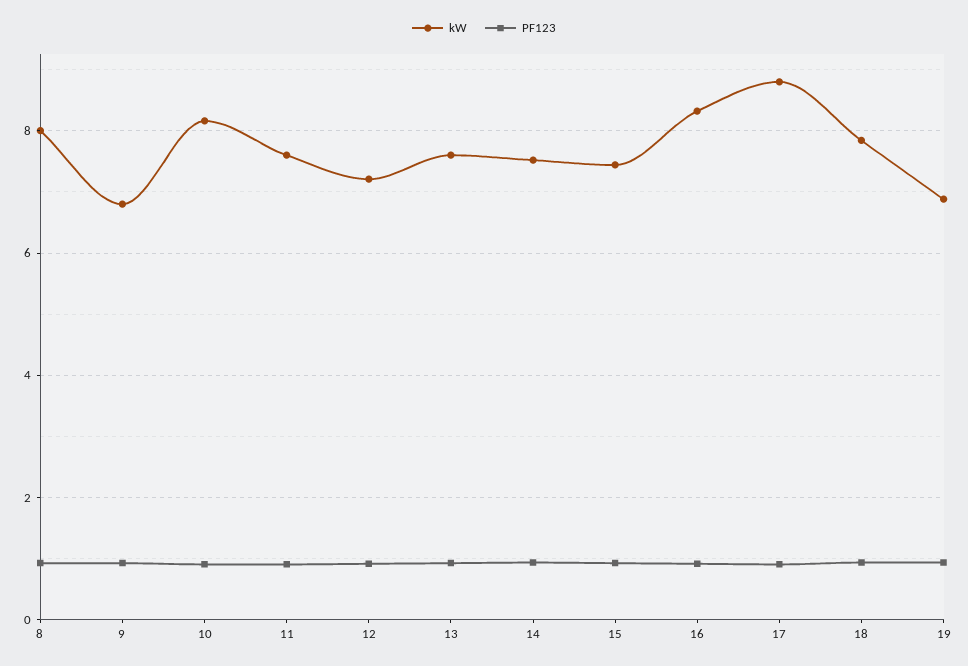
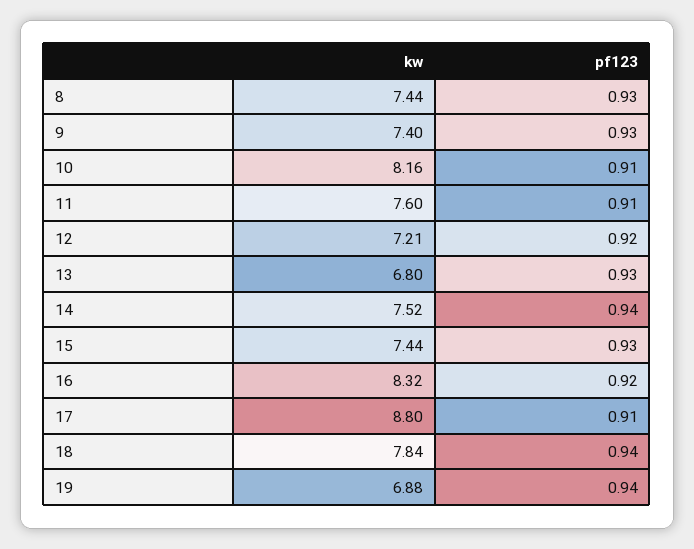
  {
    "kW": {
-     "8": 8,
+     "8": 7.44,
-     "9": 6.8,
+     "9": 7.4,
      "10": 8.16,
      "11": 7.6,
      "12": 7.21,
-     "13": 7.6,
+     "13": 6.8,
      "14": 7.52,
      "15": 7.44,
      "16": 8.32,
      "17": 8.8,
      "18": 7.84,
      "19": 6.88
    },
    "PF123": {
      "8": 0.93,
      "9": 0.93,
      "10": 0.91,
      "11": 0.91,
      "12": 0.92,
      "13": 0.93,
      "14": 0.94,
      "15": 0.93,
      "16": 0.92,
      "17": 0.91,
      "18": 0.94,
      "19": 0.94
    }
  }

